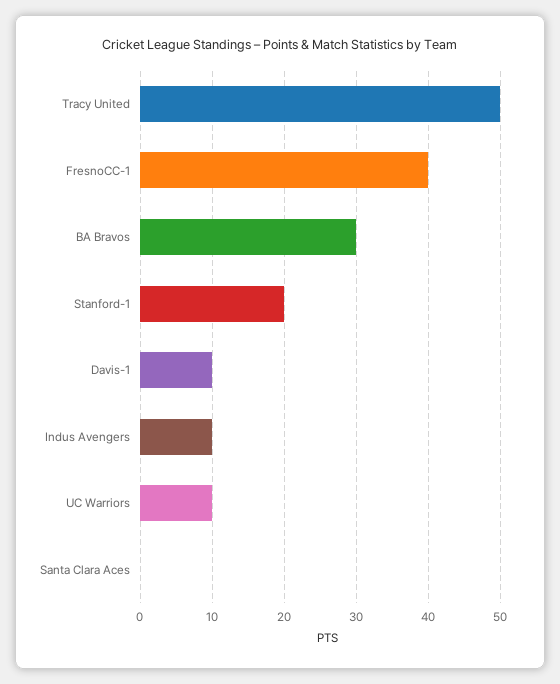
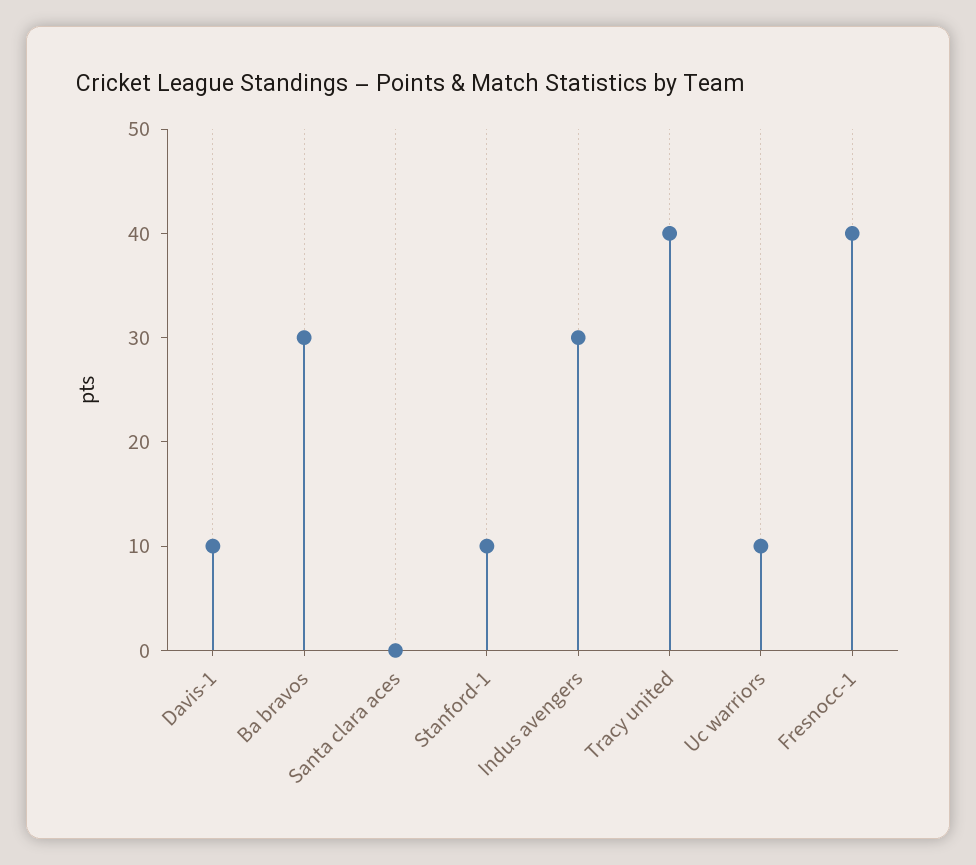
  {
-   "Tracy United": 50,
+   "Tracy United": 40,
    "FresnoCC-1": 40,
    "BA Bravos": 30,
-   "Stanford-1": 20,
+   "Stanford-1": 10,
    "Davis-1": 10,
-   "Indus Avengers": 10,
+   "Indus Avengers": 30,
    "UC Warriors": 10,
    "Santa Clara Aces": 0
  }

